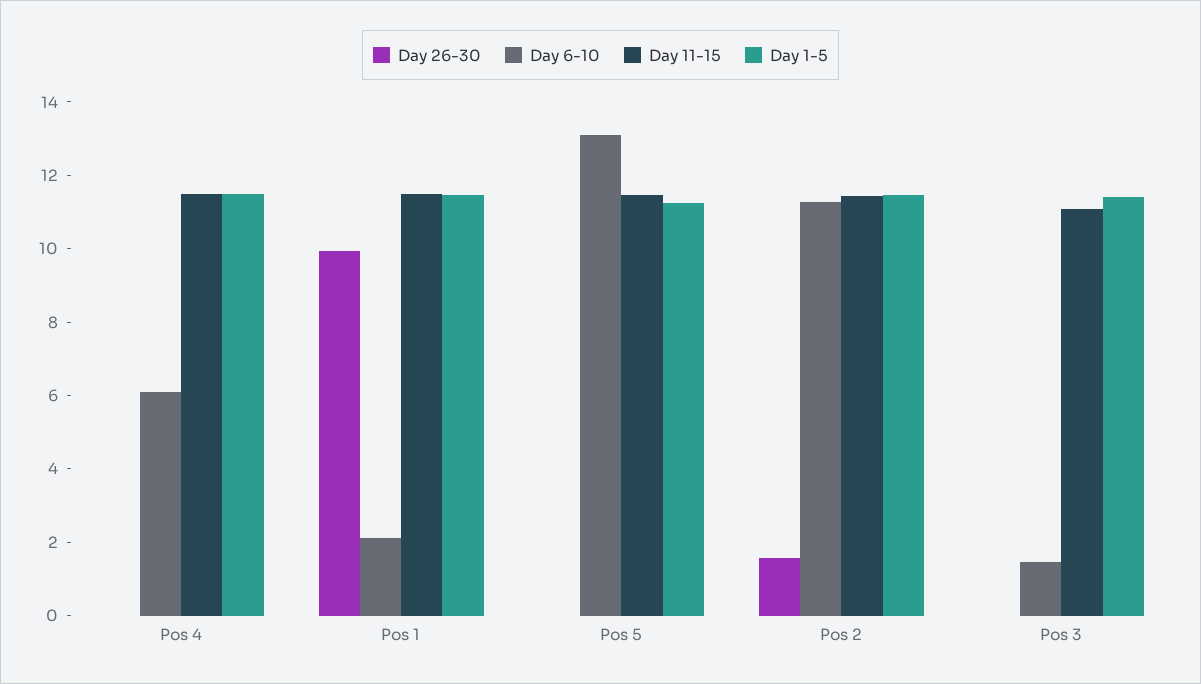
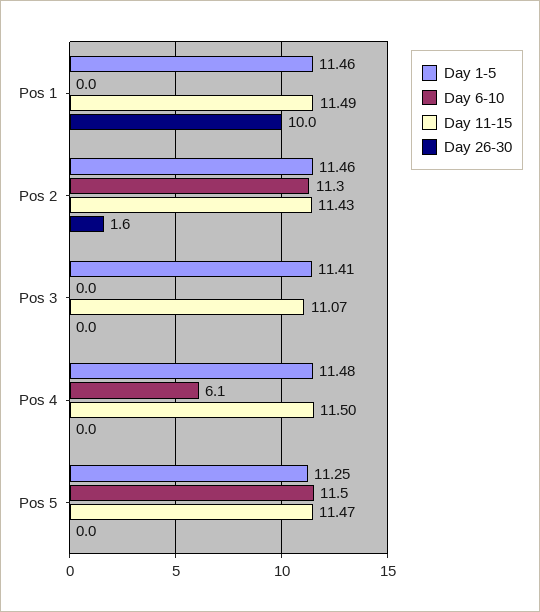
  {
    "Day 26-30": {
      "Pos 4": 0,
      "Pos 1": 10,
      "Pos 5": 0,
      "Pos 2": 1.6,
      "Pos 3": 0
    },
    "Day 6-10": {
      "Pos 4": 6.1,
-     "Pos 1": 2,
+     "Pos 1": 0,
-     "Pos 5": 13,
+     "Pos 5": 11.5,
      "Pos 2": 11.3,
-     "Pos 3": 1.5
+     "Pos 3": 0
    },
    "Day 11-15": {
      "Pos 4": 11.5,
      "Pos 1": 11.49,
      "Pos 5": 11.47,
      "Pos 2": 11.43,
      "Pos 3": 11.07
    },
    "Day 1-5": {
      "Pos 4": 11.48,
      "Pos 1": 11.46,
      "Pos 5": 11.25,
      "Pos 2": 11.46,
      "Pos 3": 11.41
    }
  }

